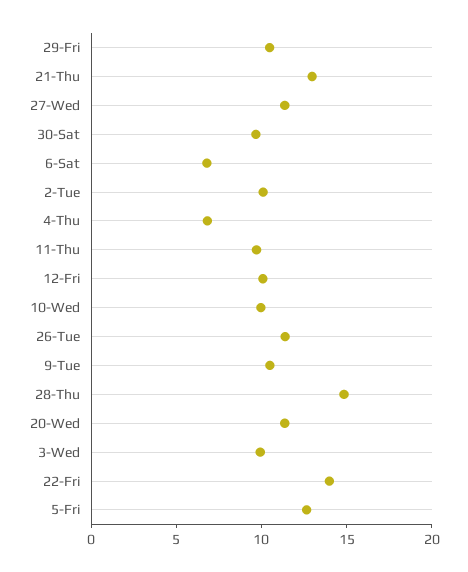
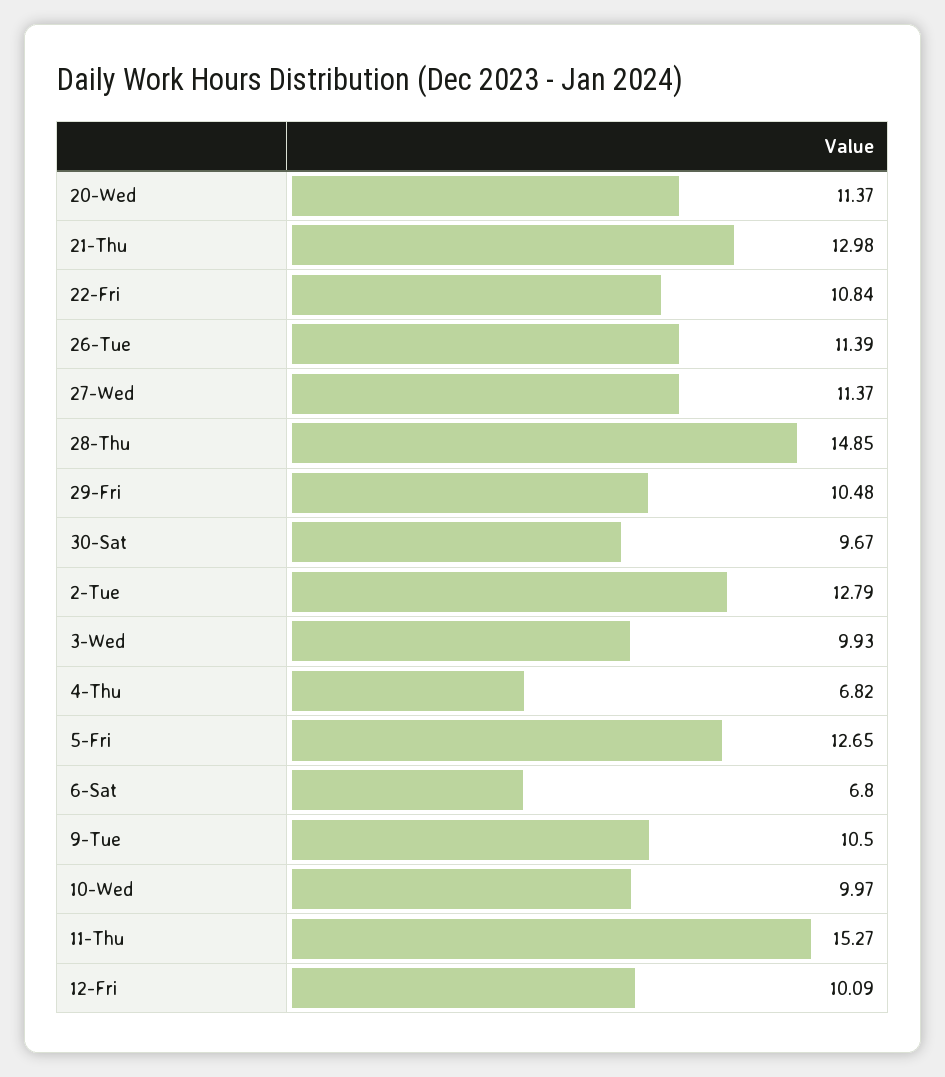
  {
    "29-Fri": 10.48,
    "21-Thu": 12.98,
    "27-Wed": 11.37,
    "30-Sat": 9.67,
    "6-Sat": 6.8,
-   "2-Tue": 10,
+   "2-Tue": 12.79,
    "4-Thu": 6.82,
-   "11-Thu": 10,
+   "11-Thu": 15.27,
    "12-Fri": 10.09,
    "10-Wed": 9.97,
    "26-Tue": 11.39,
    "9-Tue": 10.5,
    "28-Thu": 14.85,
    "20-Wed": 11.37,
    "3-Wed": 9.93,
-   "22-Fri": 14,
+   "22-Fri": 10.84,
    "5-Fri": 12.65
  }

